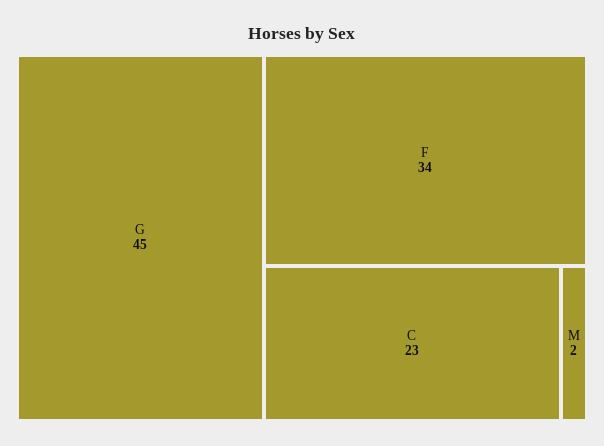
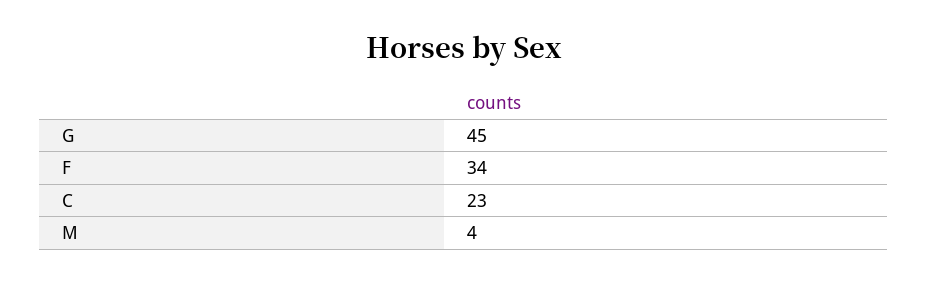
  {
    "G": 45,
    "F": 34,
    "C": 23,
-   "M": 2
+   "M": 4
  }

